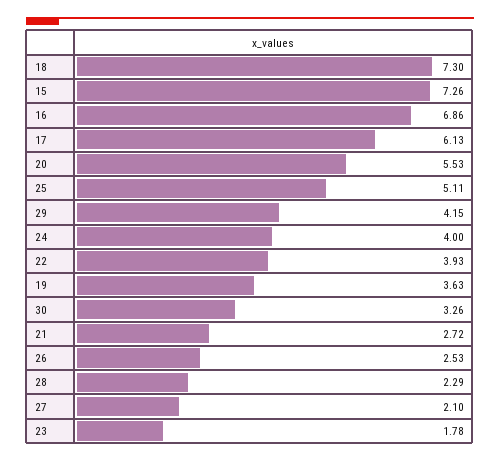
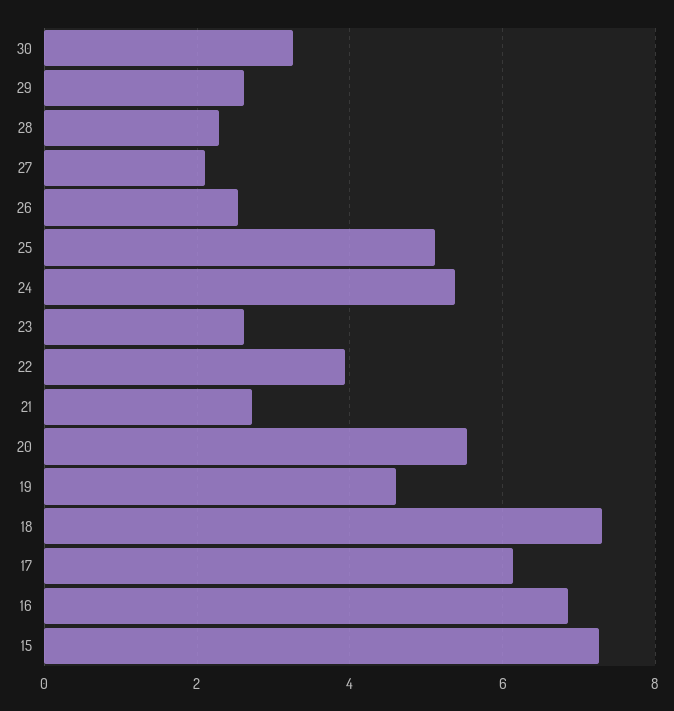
  {
    "18": 7.3,
    "15": 7.26,
    "16": 6.86,
    "17": 6.13,
    "20": 5.53,
    "25": 5.11,
-   "29": 4.15,
+   "29": 2.6,
-   "24": 4,
+   "24": 5.4,
    "22": 3.93,
-   "19": 3.63,
+   "19": 4.6,
    "30": 3.26,
    "21": 2.72,
    "26": 2.53,
    "28": 2.29,
    "27": 2.1,
-   "23": 1.78
+   "23": 2.6
  }

